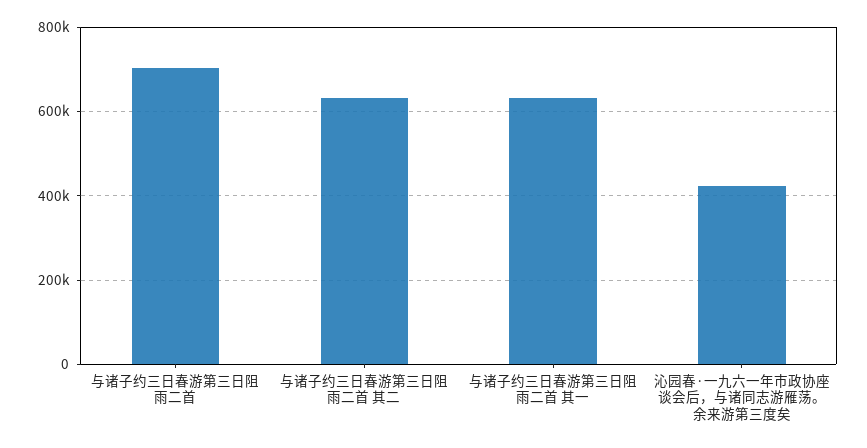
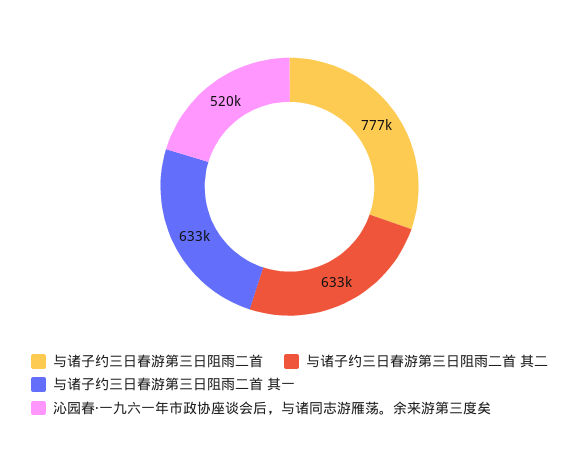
  {
-   "与诸子约三日春游第三日阻雨二首": 700000,
+   "与诸子约三日春游第三日阻雨二首": 777000,
    "与诸子约三日春游第三日阻雨二首 其二": 633000,
    "与诸子约三日春游第三日阻雨二首 其一": 633000,
-   "沁园春·一九六一年市政协座谈会后，与诸同志游雁荡。余来游第三度矣": 420000
+   "沁园春·一九六一年市政协座谈会后，与诸同志游雁荡。余来游第三度矣": 520000
  }

